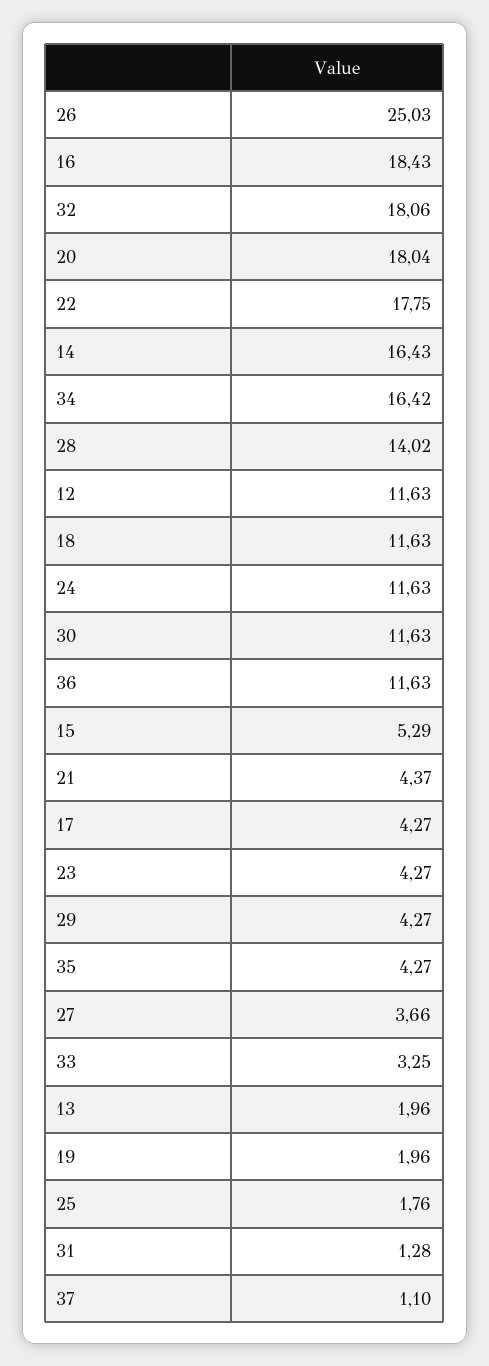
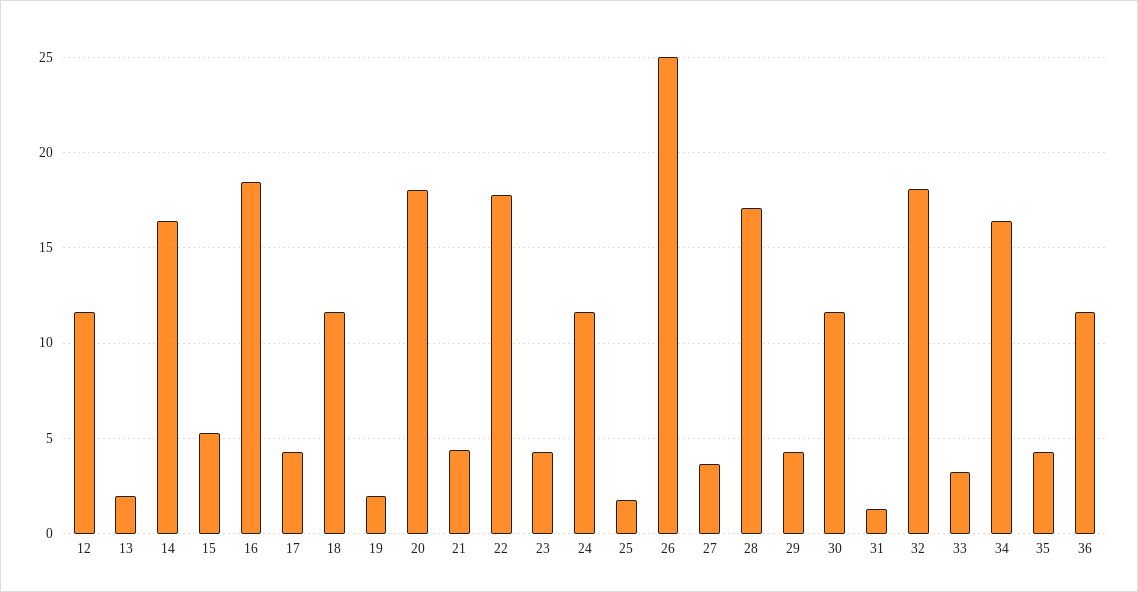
  {
    "26": 25.03,
    "16": 18.43,
    "32": 18.06,
    "20": 18.04,
    "22": 17.75,
    "14": 16.43,
    "34": 16.42,
-   "28": 14.02,
+   "28": 17,
    "12": 11.63,
    "18": 11.63,
    "24": 11.63,
    "30": 11.63,
    "36": 11.63,
    "15": 5.29,
    "21": 4.37,
    "17": 4.27,
    "23": 4.27,
    "29": 4.27,
    "35": 4.27,
    "27": 3.66,
    "33": 3.25,
    "13": 1.96,
    "19": 1.96,
    "25": 1.76,
-   "31": 1.28,
+   "31": 1.28
-   "37": 1.1
  }

